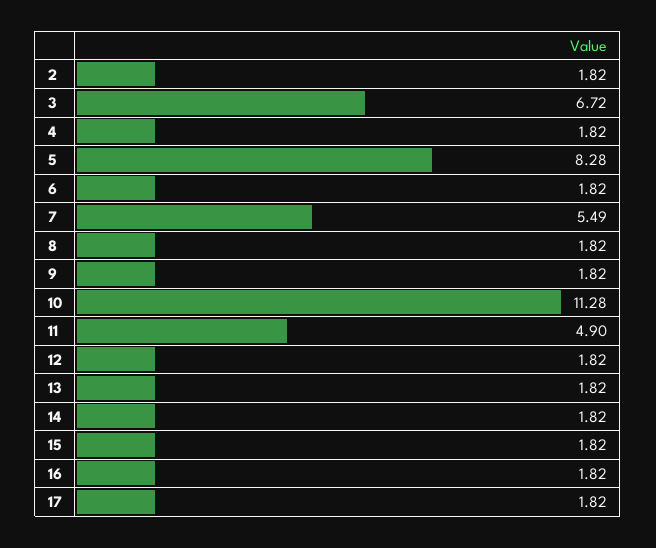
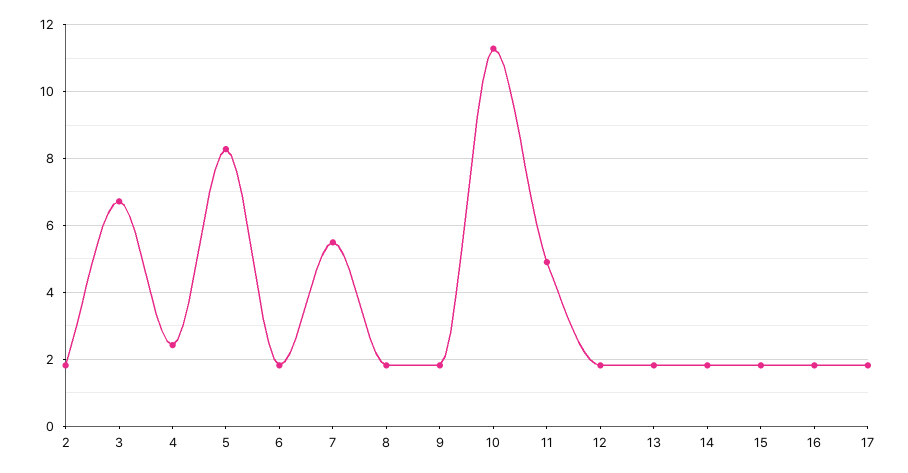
  {
    "2": 1.82,
    "3": 6.72,
-   "4": 1.82,
+   "4": 2.4,
    "5": 8.28,
    "6": 1.82,
    "7": 5.49,
    "8": 1.82,
    "9": 1.82,
    "10": 11.28,
    "11": 4.9,
    "12": 1.82,
    "13": 1.82,
    "14": 1.82,
    "15": 1.82,
    "16": 1.82,
    "17": 1.82
  }

